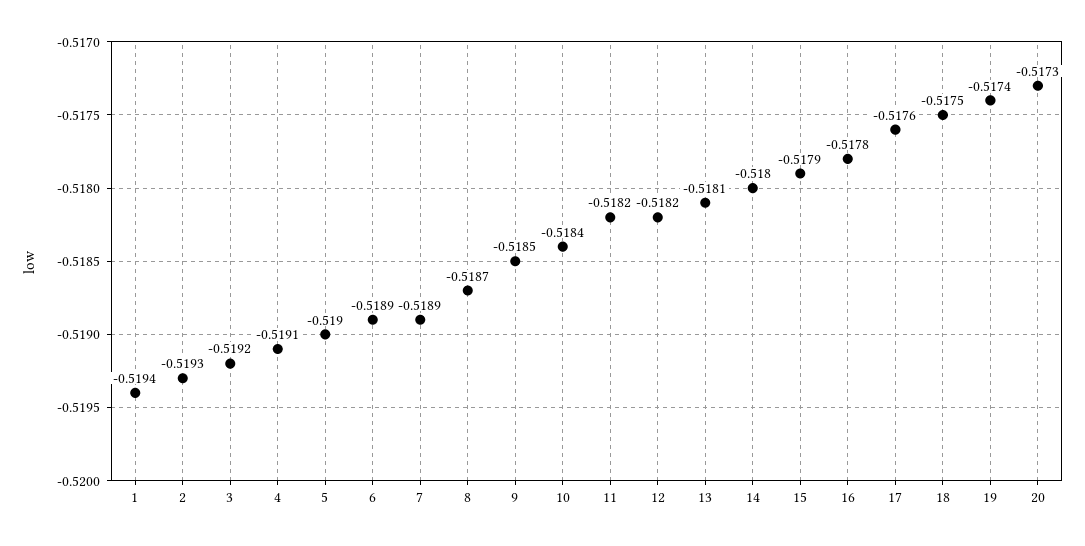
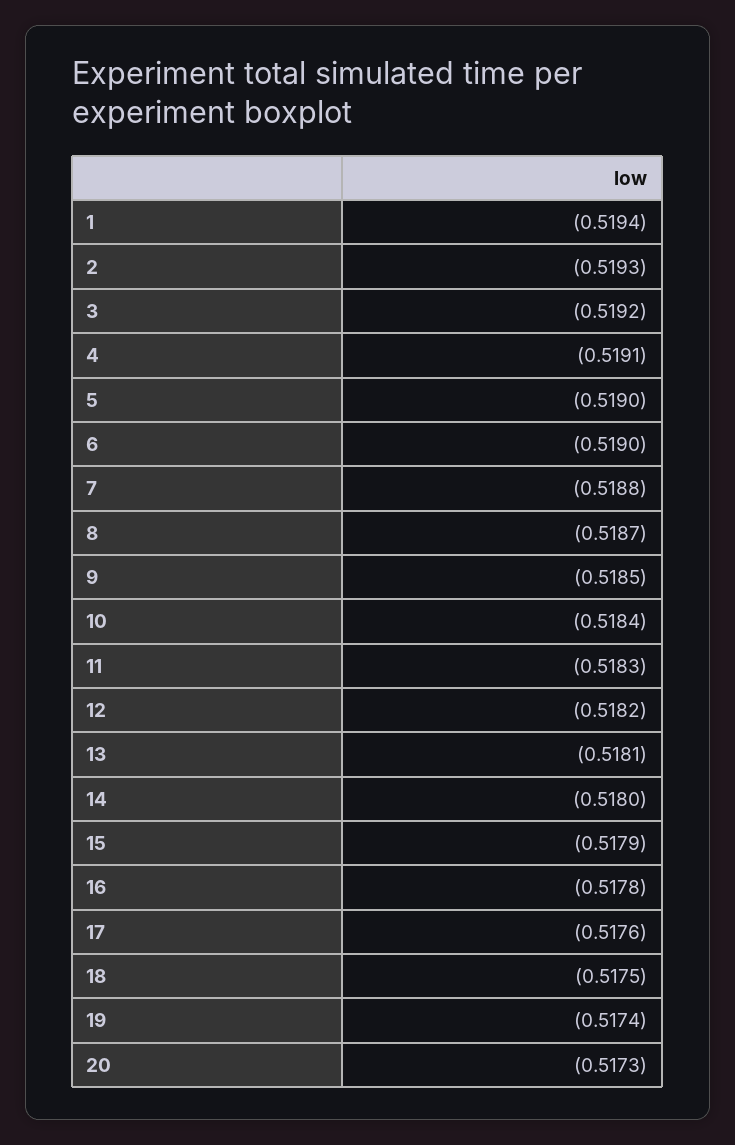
  {
    "1": -0.5194,
    "2": -0.5193,
    "3": -0.5192,
    "4": -0.5191,
    "5": -0.519,
-   "6": -0.5189,
+   "6": -0.519,
-   "7": -0.5189,
+   "7": -0.5188,
    "8": -0.5187,
    "9": -0.5185,
    "10": -0.5184,
-   "11": -0.5182,
+   "11": -0.5183,
    "12": -0.5182,
    "13": -0.5181,
    "14": -0.518,
    "15": -0.5179,
    "16": -0.5178,
    "17": -0.5176,
    "18": -0.5175,
    "19": -0.5174,
    "20": -0.5173
  }

